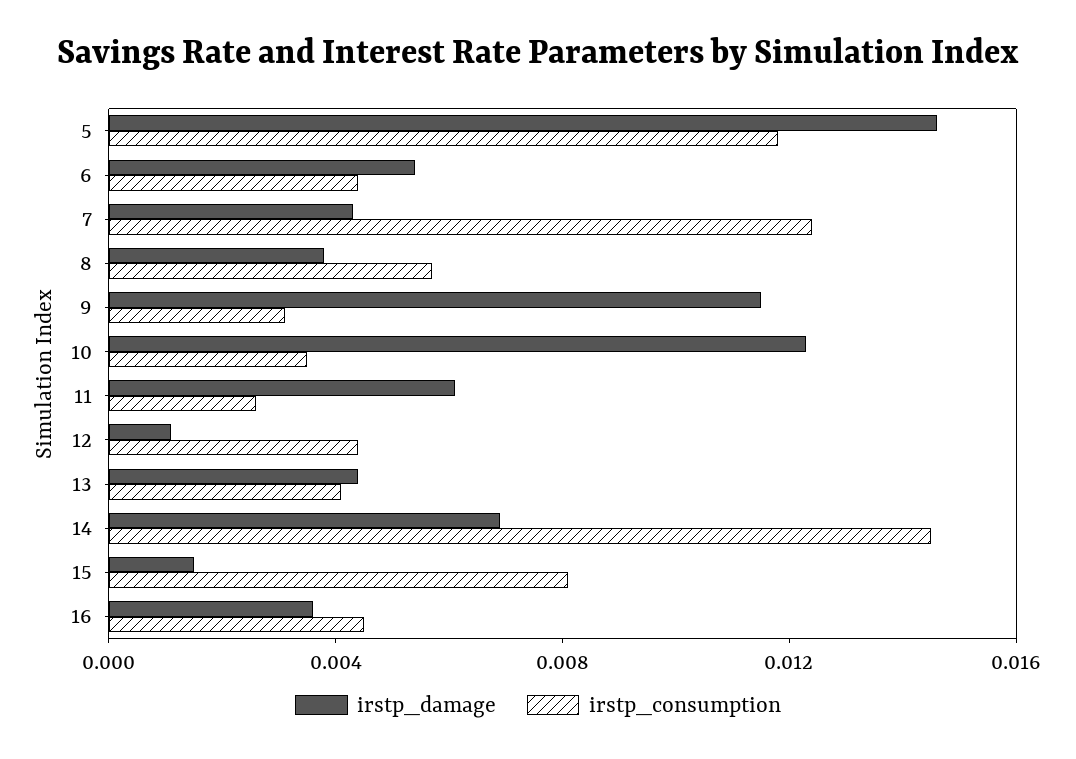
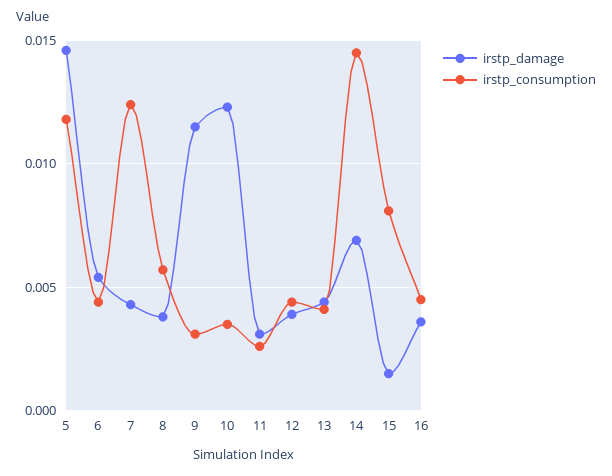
  {
    "irstp_damage": {
      "5": 0.0145,
      "6": 0.0055,
      "7": 0.0045,
      "8": 0.004,
      "9": 0.0115,
      "10": 0.0125,
-     "11": 0.006,
+     "11": 0.003,
-     "12": 0.001,
+     "12": 0.004,
      "13": 0.0045,
      "14": 0.007,
      "15": 0.0015,
      "16": 0.0035
    },
    "irstp_consumption": {
      "5": 0.012,
      "6": 0.0045,
      "7": 0.0125,
      "8": 0.0055,
      "9": 0.003,
      "10": 0.0035,
      "11": 0.0025,
      "12": 0.0045,
      "13": 0.004,
      "14": 0.0145,
      "15": 0.008,
      "16": 0.0045
    }
  }

